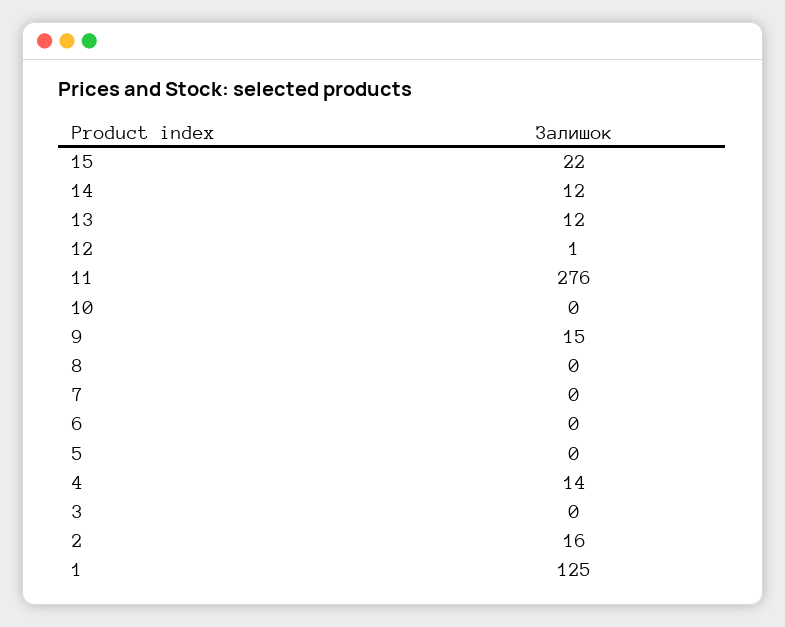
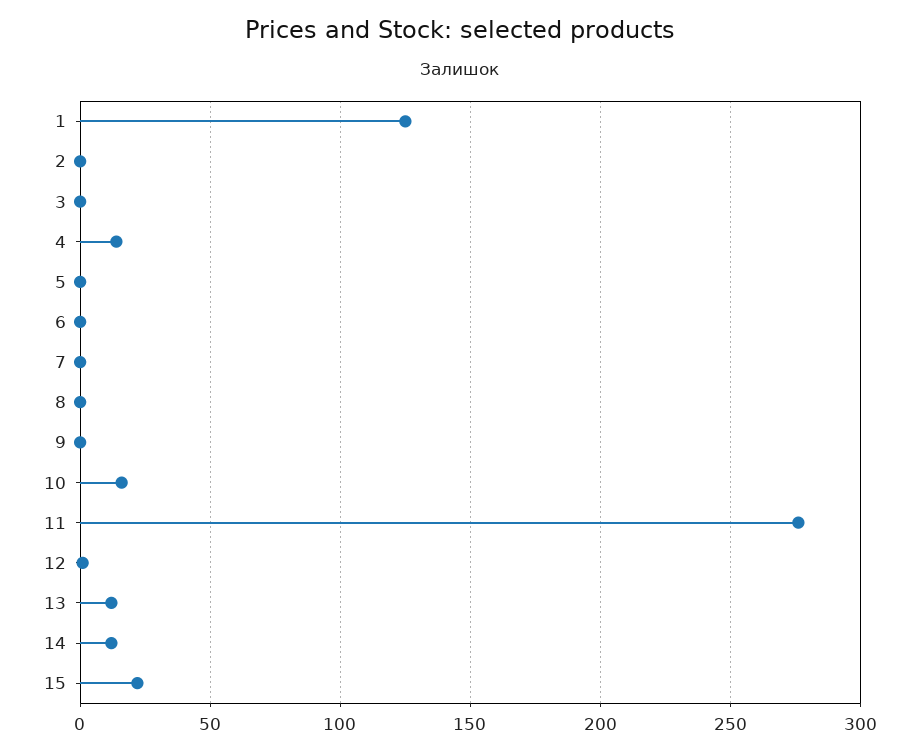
  {
    "15": 22,
    "14": 12,
    "13": 12,
    "12": 1,
    "11": 276,
-   "10": 0,
+   "10": 15,
-   "9": 15,
+   "9": 0,
    "8": 0,
    "7": 0,
    "6": 0,
    "5": 0,
    "4": 14,
    "3": 0,
-   "2": 16,
+   "2": 0,
    "1": 125
  }

